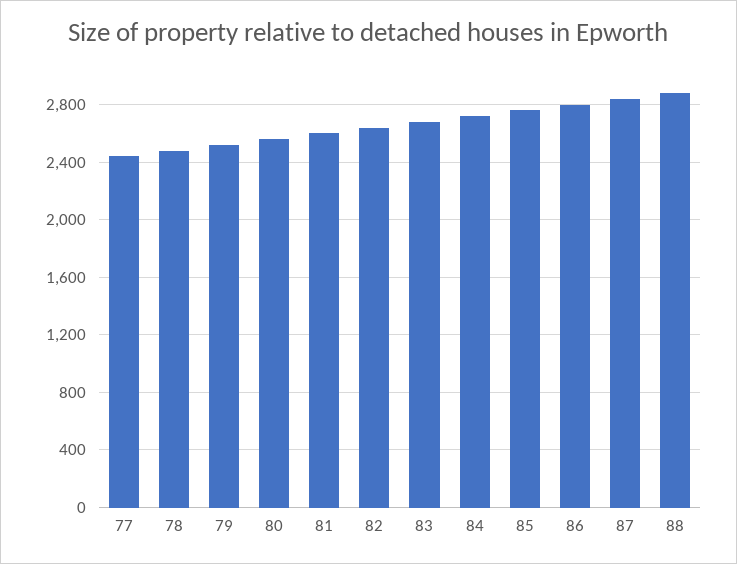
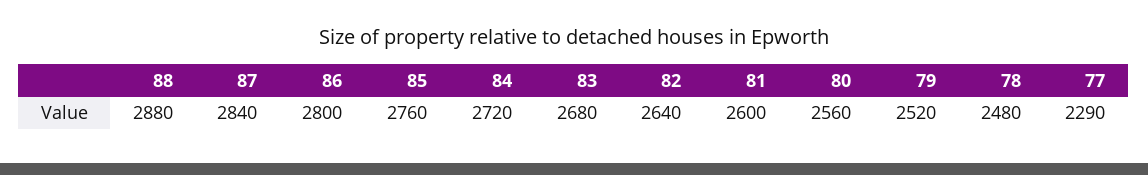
  {
-   "77": 2450,
+   "77": 2290,
    "78": 2480,
    "79": 2520,
    "80": 2560,
    "81": 2600,
    "82": 2640,
    "83": 2680,
    "84": 2720,
    "85": 2760,
    "86": 2800,
    "87": 2840,
    "88": 2880
  }

